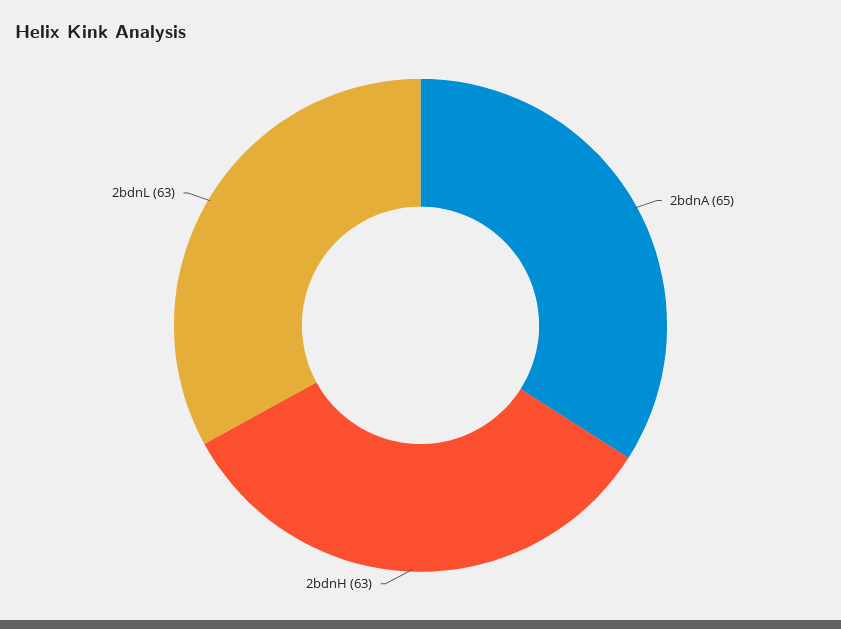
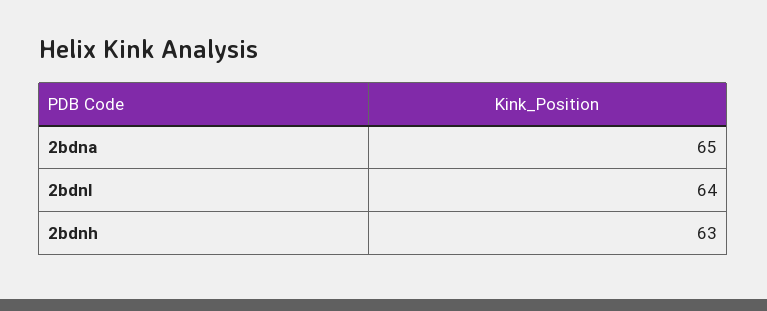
  {
    "2bdnA": 65,
    "2bdnH": 63,
-   "2bdnL": 63
+   "2bdnL": 64
  }

